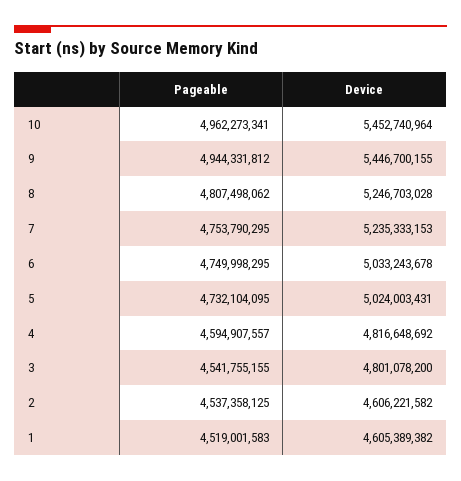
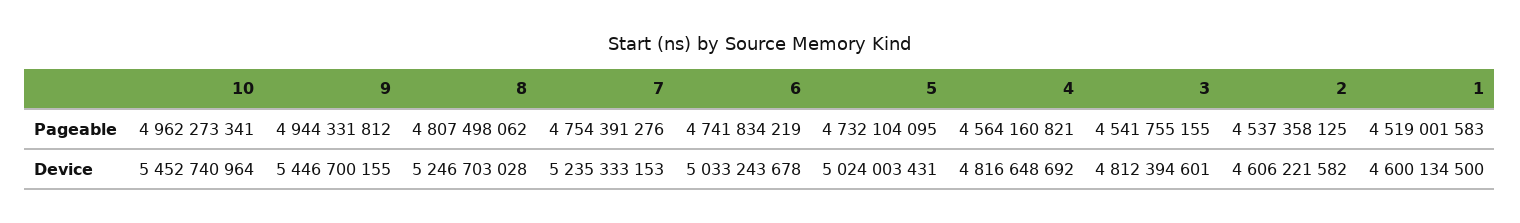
  {
    "Pageable": {
      "10": 4962273341,
      "9": 4944331812,
      "8": 4807498062,
-     "7": 4753790295,
+     "7": 4754391276,
-     "6": 4749998295,
+     "6": 4741834219,
      "5": 4732104095,
-     "4": 4594907557,
+     "4": 4564160821,
      "3": 4541755155,
      "2": 4537358125,
      "1": 4519001583
    },
    "Device": {
      "10": 5452740964,
      "9": 5446700155,
      "8": 5246703028,
      "7": 5235333153,
      "6": 5033243678,
      "5": 5024003431,
      "4": 4816648692,
-     "3": 4801078200,
+     "3": 4812394601,
      "2": 4606221582,
-     "1": 4605389382
+     "1": 4600134500
    }
  }

